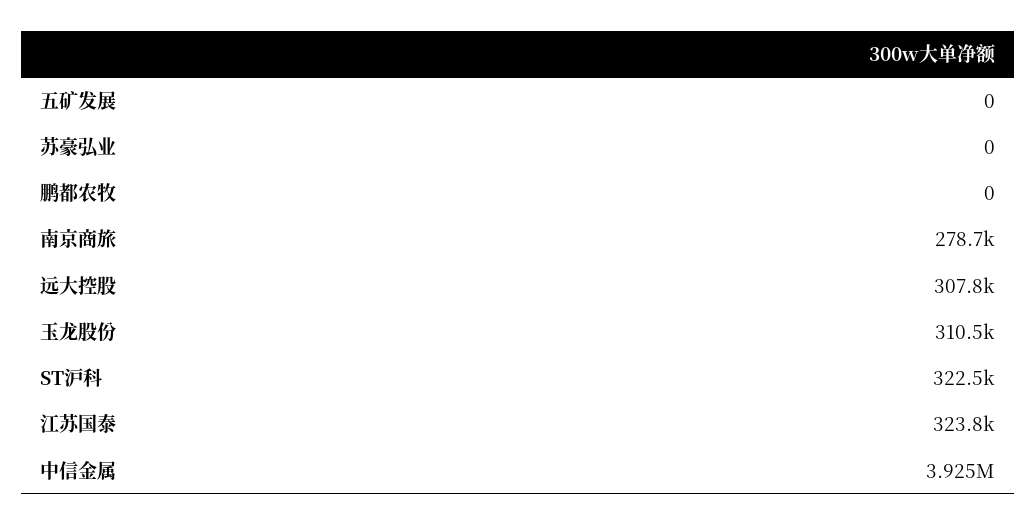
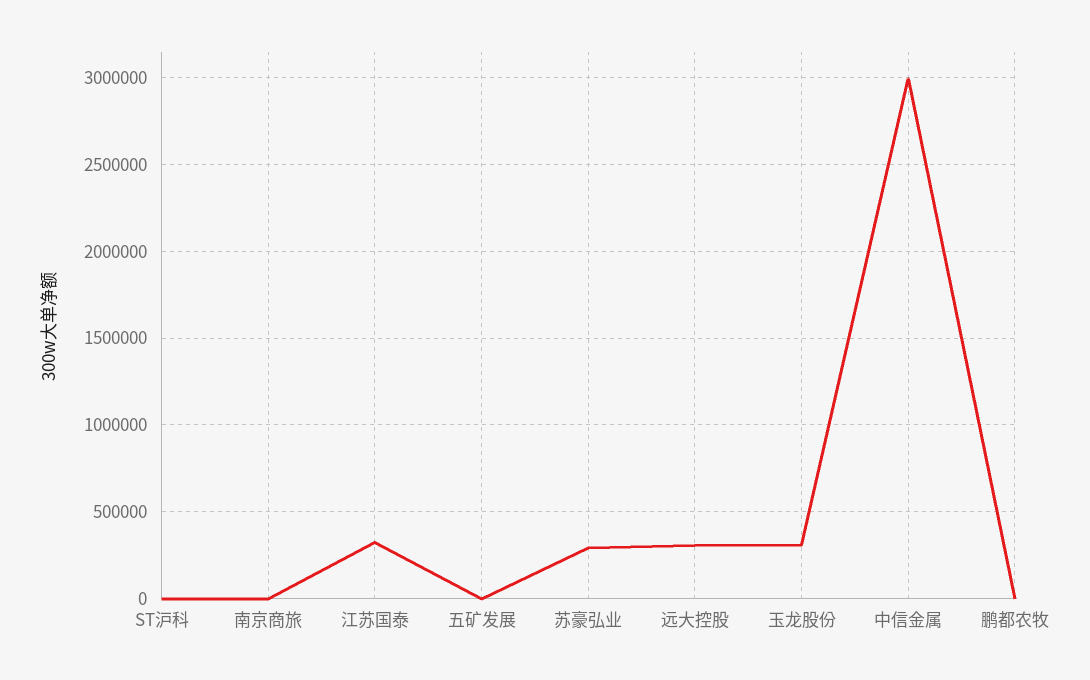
  {
    "五矿发展": 0,
-   "苏豪弘业": 0,
+   "苏豪弘业": 300000,
    "鹏都农牧": 0,
-   "南京商旅": 278700,
+   "南京商旅": 0,
    "远大控股": 307800,
    "玉龙股份": 310500,
-   "ST沪科": 322500,
+   "ST沪科": 0,
    "江苏国泰": 323800,
-   "中信金属": 3925000
+   "中信金属": 3000000
  }

